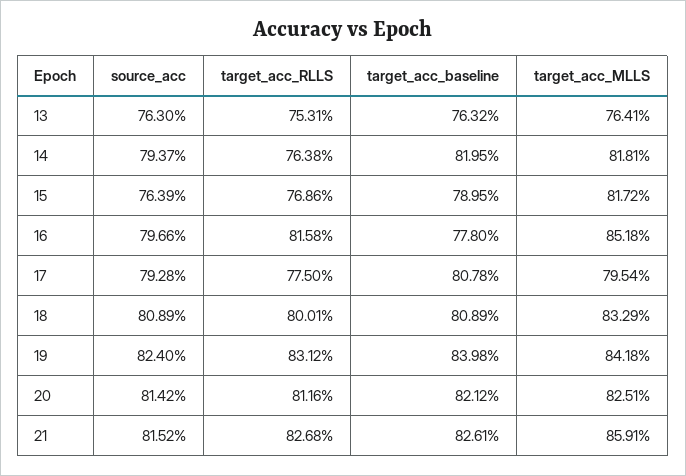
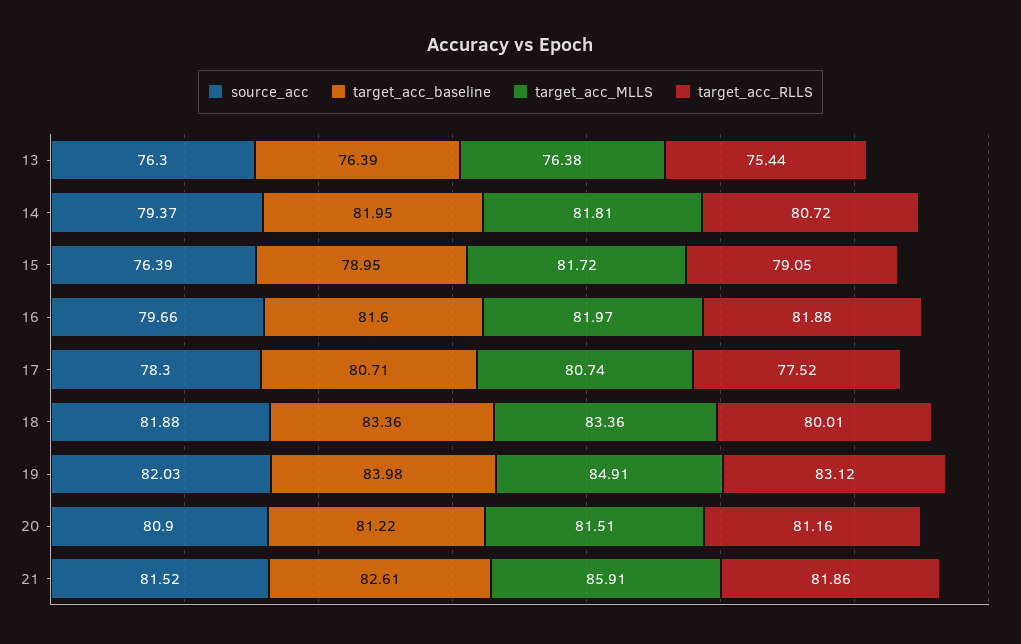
  {
    "source_acc": {
      "13": 76.3,
      "14": 79.37,
      "15": 76.39,
      "16": 79.66,
-     "17": 79.28,
+     "17": 78.3,
-     "18": 80.89,
+     "18": 81.88,
-     "19": 82.4,
+     "19": 82.03,
-     "20": 81.42,
+     "20": 80.9,
      "21": 81.52
    },
    "target_acc_RLLS": {
-     "13": 75.31,
+     "13": 75.44,
-     "14": 76.38,
+     "14": 80.72,
-     "15": 76.86,
+     "15": 79.05,
-     "16": 81.58,
+     "16": 81.88,
-     "17": 77.5,
+     "17": 77.52,
      "18": 80.01,
      "19": 83.12,
      "20": 81.16,
-     "21": 82.68
+     "21": 81.86
    },
    "target_acc_baseline": {
-     "13": 76.32,
+     "13": 76.39,
      "14": 81.95,
      "15": 78.95,
-     "16": 77.8,
+     "16": 81.6,
-     "17": 80.78,
+     "17": 80.71,
-     "18": 80.89,
+     "18": 83.36,
      "19": 83.98,
-     "20": 82.12,
+     "20": 81.22,
      "21": 82.61
    },
    "target_acc_MLLS": {
-     "13": 76.41,
+     "13": 76.38,
      "14": 81.81,
      "15": 81.72,
-     "16": 85.18,
+     "16": 81.97,
-     "17": 79.54,
+     "17": 80.74,
-     "18": 83.29,
+     "18": 83.36,
-     "19": 84.18,
+     "19": 84.91,
-     "20": 82.51,
+     "20": 81.51,
      "21": 85.91
    }
  }

